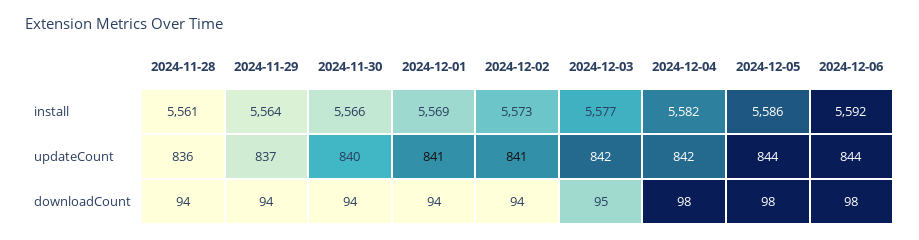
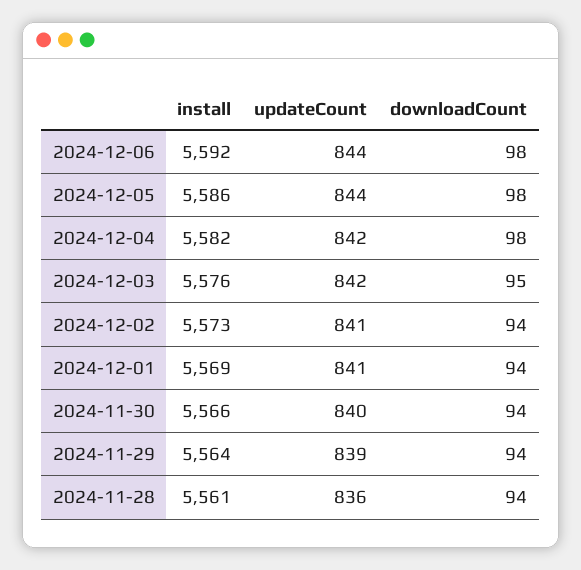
  {
    "2024-11-28": {
      "install": 5561,
      "updateCount": 836,
      "downloadCount": 94
    },
    "2024-11-29": {
      "install": 5564,
-     "updateCount": 837,
+     "updateCount": 839,
      "downloadCount": 94
    },
    "2024-11-30": {
      "install": 5566,
      "updateCount": 840,
      "downloadCount": 94
    },
    "2024-12-01": {
      "install": 5569,
      "updateCount": 841,
      "downloadCount": 94
    },
    "2024-12-02": {
      "install": 5573,
      "updateCount": 841,
      "downloadCount": 94
    },
    "2024-12-03": {
-     "install": 5577,
+     "install": 5576,
      "updateCount": 842,
      "downloadCount": 95
    },
    "2024-12-04": {
      "install": 5582,
      "updateCount": 842,
      "downloadCount": 98
    },
    "2024-12-05": {
      "install": 5586,
      "updateCount": 844,
      "downloadCount": 98
    },
    "2024-12-06": {
      "install": 5592,
      "updateCount": 844,
      "downloadCount": 98
    }
  }

